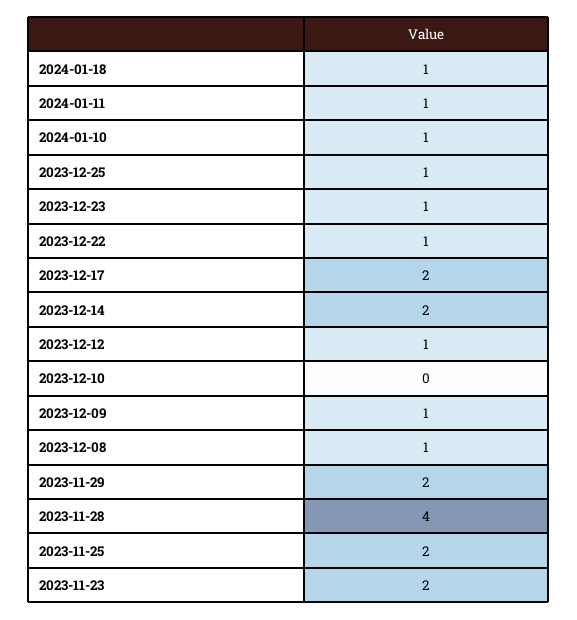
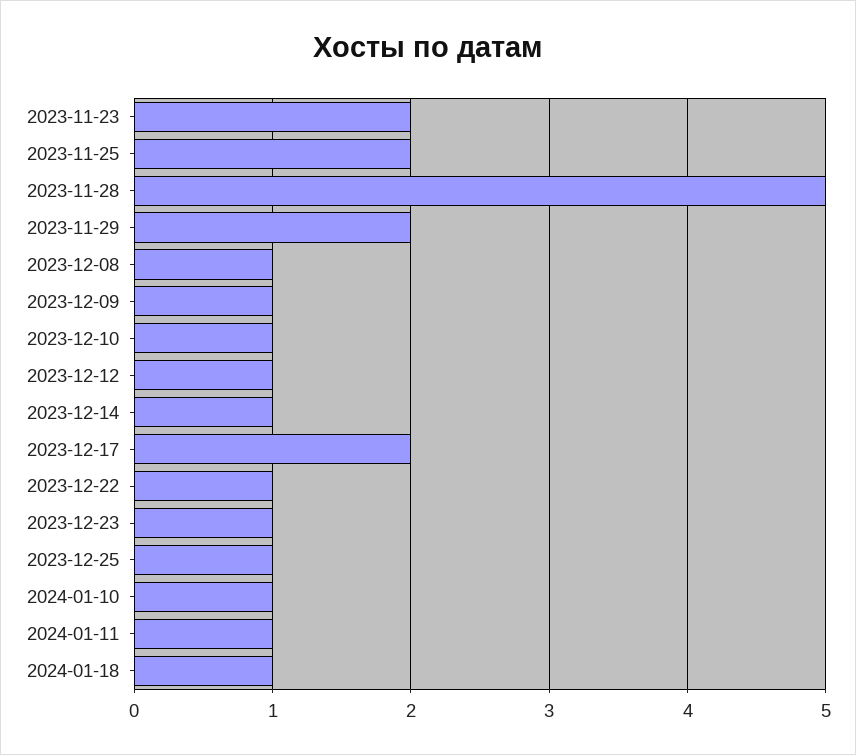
  {
    "2024-01-18": 1,
    "2024-01-11": 1,
    "2024-01-10": 1,
    "2023-12-25": 1,
    "2023-12-23": 1,
    "2023-12-22": 1,
    "2023-12-17": 2,
-   "2023-12-14": 2,
+   "2023-12-14": 1,
    "2023-12-12": 1,
-   "2023-12-10": 0,
+   "2023-12-10": 1,
    "2023-12-09": 1,
    "2023-12-08": 1,
    "2023-11-29": 2,
-   "2023-11-28": 4,
+   "2023-11-28": 5,
    "2023-11-25": 2,
    "2023-11-23": 2
  }

